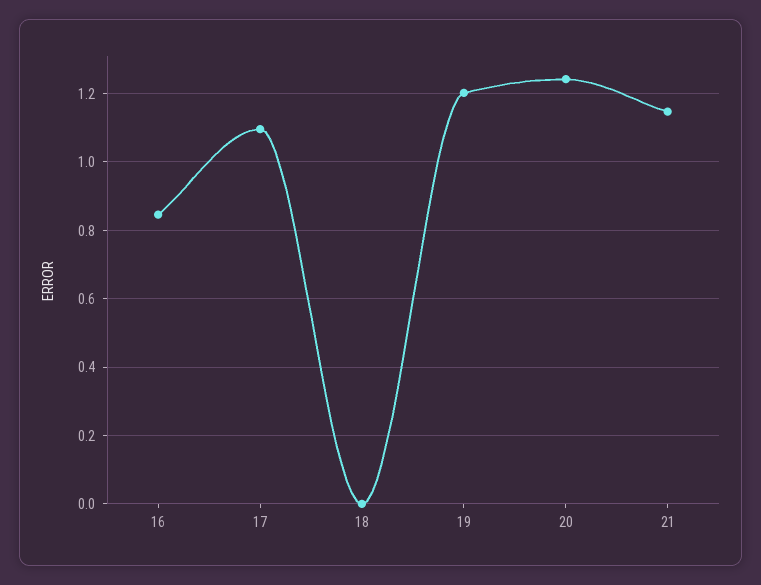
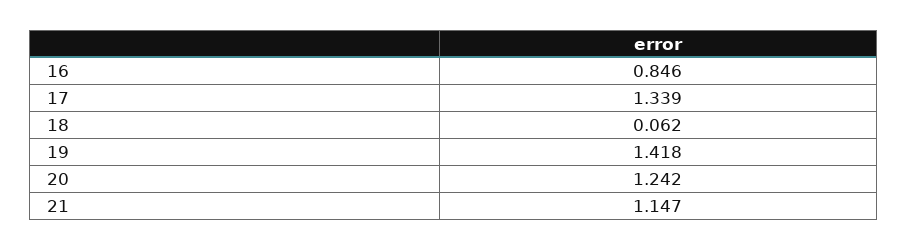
  {
    "16": 0.846,
-   "17": 1.1,
+   "17": 1.339,
-   "18": 0,
+   "18": 0.062,
-   "19": 1.2,
+   "19": 1.418,
    "20": 1.242,
    "21": 1.147
  }

